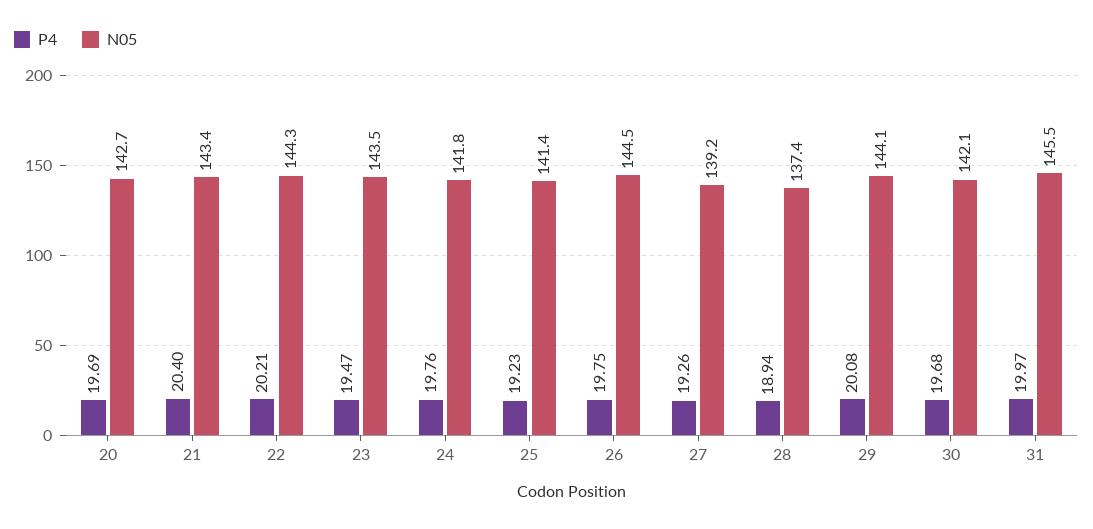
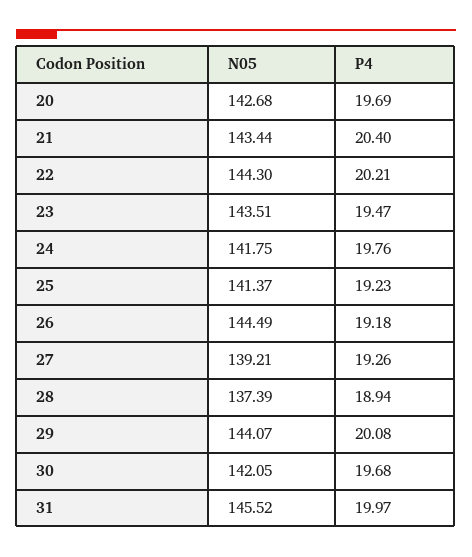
  {
    "P4": {
      "20": 19.69,
      "21": 20.4,
      "22": 20.21,
      "23": 19.47,
      "24": 19.76,
      "25": 19.23,
-     "26": 19.75,
+     "26": 19.18,
      "27": 19.26,
      "28": 18.94,
      "29": 20.08,
      "30": 19.68,
      "31": 19.97
    },
    "N05": {
      "20": 142.68,
      "21": 143.44,
      "22": 144.3,
      "23": 143.51,
      "24": 141.75,
      "25": 141.37,
      "26": 144.49,
      "27": 139.21,
      "28": 137.39,
      "29": 144.07,
      "30": 142.05,
      "31": 145.52
    }
  }

